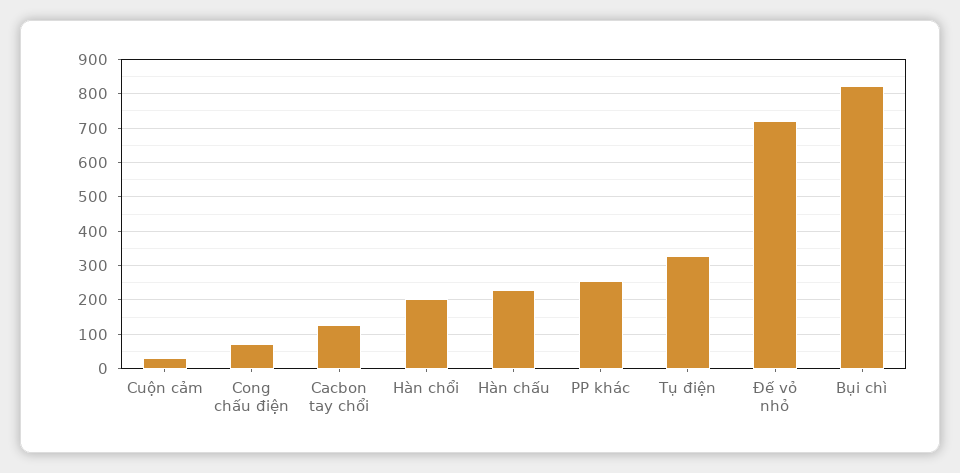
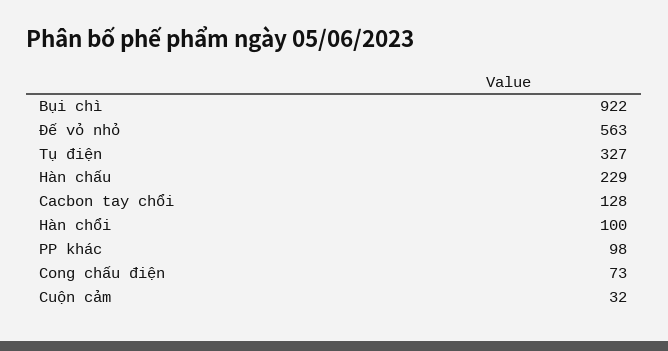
  {
    "Cuộn cảm": 32,
    "Cong chấu điện": 73,
    "Cacbon tay chổi": 128,
-   "Hàn chổi": 200,
+   "Hàn chổi": 100,
    "Hàn chấu": 229,
-   "PP khác": 260,
+   "PP khác": 98,
    "Tụ điện": 327,
-   "Đế vỏ nhỏ": 720,
+   "Đế vỏ nhỏ": 563,
-   "Bụi chì": 820
+   "Bụi chì": 922
  }

